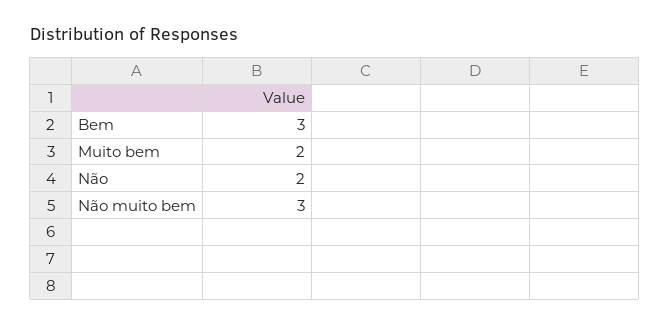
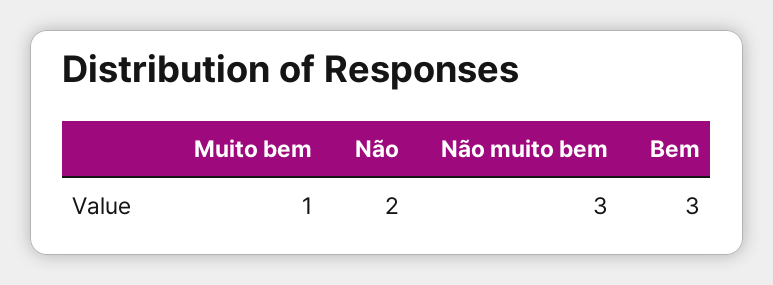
  {
    "Bem": 3,
-   "Muito bem": 2,
+   "Muito bem": 1,
    "Não": 2,
    "Não muito bem": 3
  }

